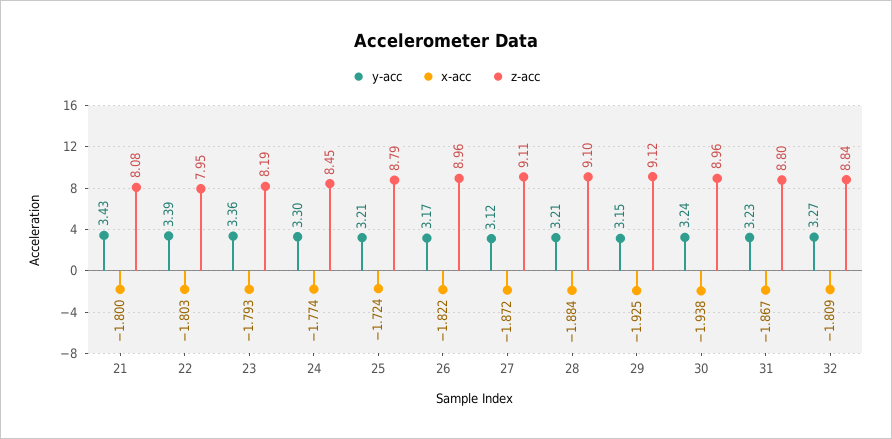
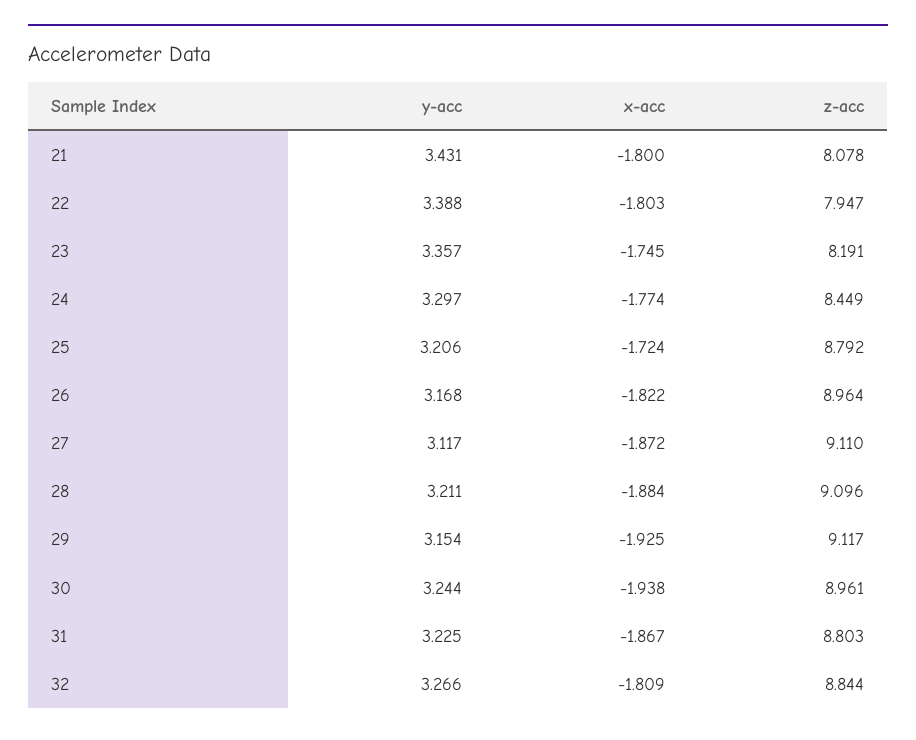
  {
    "y-acc": {
      "21": 3.431,
      "22": 3.388,
      "23": 3.357,
      "24": 3.297,
      "25": 3.206,
      "26": 3.168,
      "27": 3.117,
      "28": 3.211,
      "29": 3.154,
      "30": 3.244,
      "31": 3.225,
      "32": 3.266
    },
    "x-acc": {
      "21": -1.8,
      "22": -1.803,
-     "23": -1.793,
+     "23": -1.745,
      "24": -1.774,
      "25": -1.724,
      "26": -1.822,
      "27": -1.872,
      "28": -1.884,
      "29": -1.925,
      "30": -1.938,
      "31": -1.867,
      "32": -1.809
    },
    "z-acc": {
      "21": 8.078,
      "22": 7.947,
      "23": 8.191,
      "24": 8.449,
      "25": 8.792,
      "26": 8.964,
      "27": 9.11,
      "28": 9.096,
      "29": 9.117,
      "30": 8.961,
      "31": 8.803,
      "32": 8.844
    }
  }

